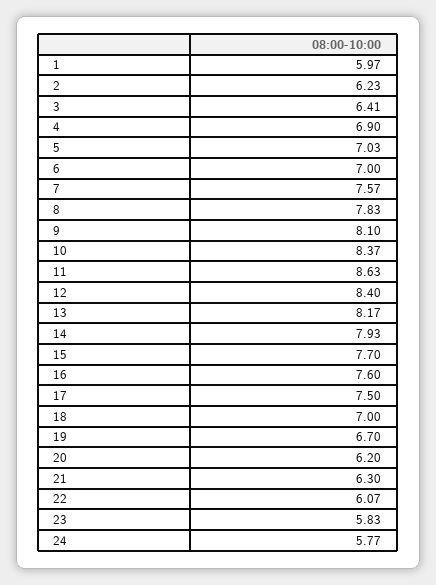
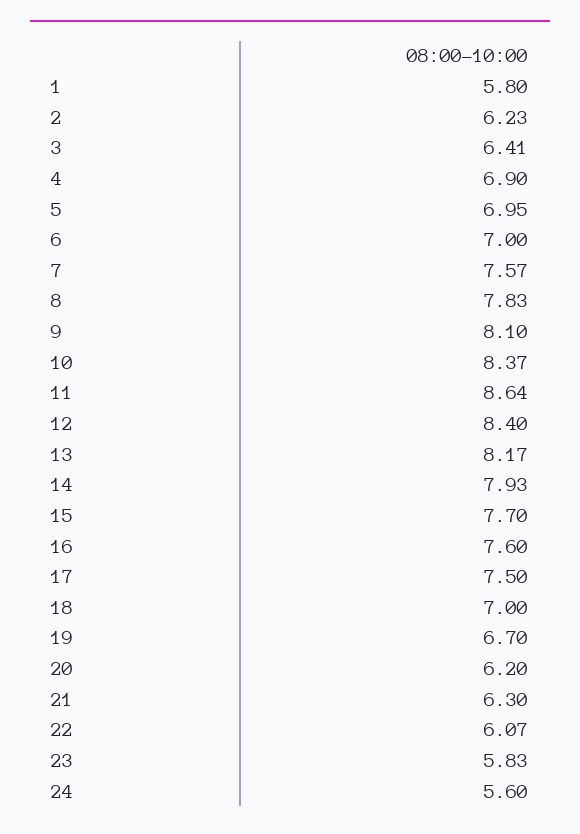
  {
-   "1": 5.97,
+   "1": 5.8,
    "2": 6.23,
    "3": 6.41,
    "4": 6.9,
-   "5": 7.03,
+   "5": 6.95,
    "6": 7,
    "7": 7.57,
    "8": 7.83,
    "9": 8.1,
    "10": 8.37,
-   "11": 8.63,
+   "11": 8.64,
    "12": 8.4,
    "13": 8.17,
    "14": 7.93,
    "15": 7.7,
    "16": 7.6,
    "17": 7.5,
    "18": 7,
    "19": 6.7,
    "20": 6.2,
    "21": 6.3,
    "22": 6.07,
    "23": 5.83,
-   "24": 5.77
+   "24": 5.6
  }

